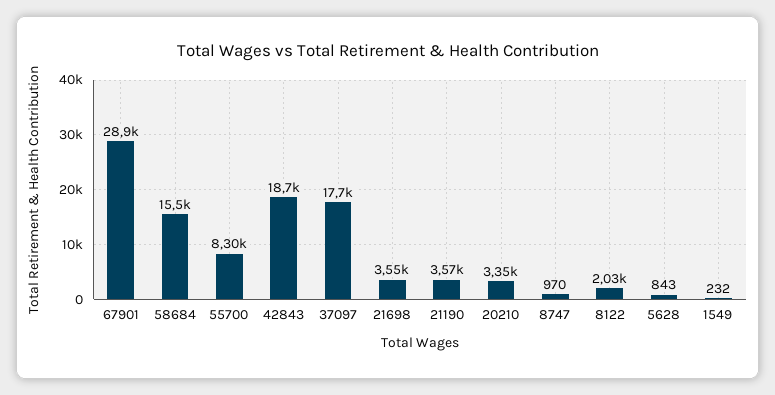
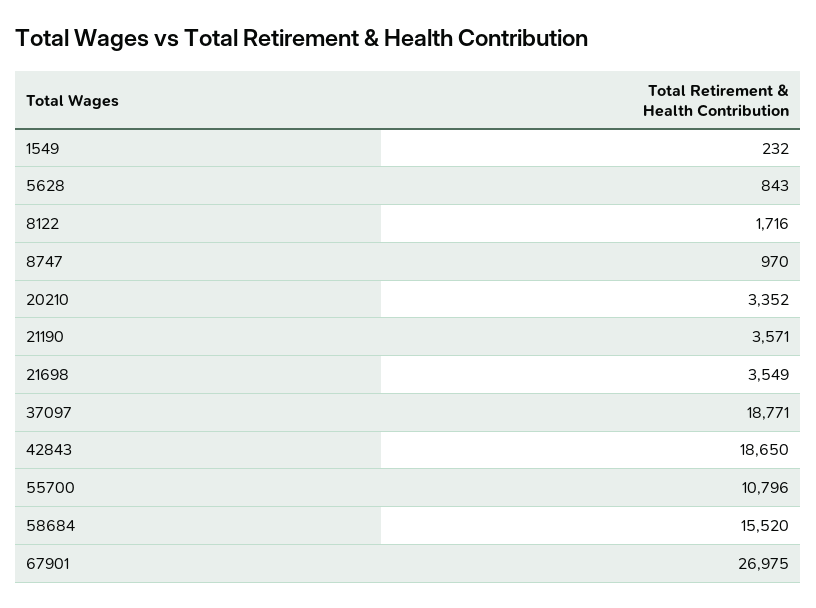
  {
-   "67901": 28900,
+   "67901": 26975,
    "58684": 15520,
-   "55700": 8300,
+   "55700": 10796,
    "42843": 18650,
-   "37097": 17700,
+   "37097": 18771,
    "21698": 3549,
    "21190": 3571,
    "20210": 3352,
    "8747": 970,
-   "8122": 2030,
+   "8122": 1716,
    "5628": 843,
    "1549": 232
  }

